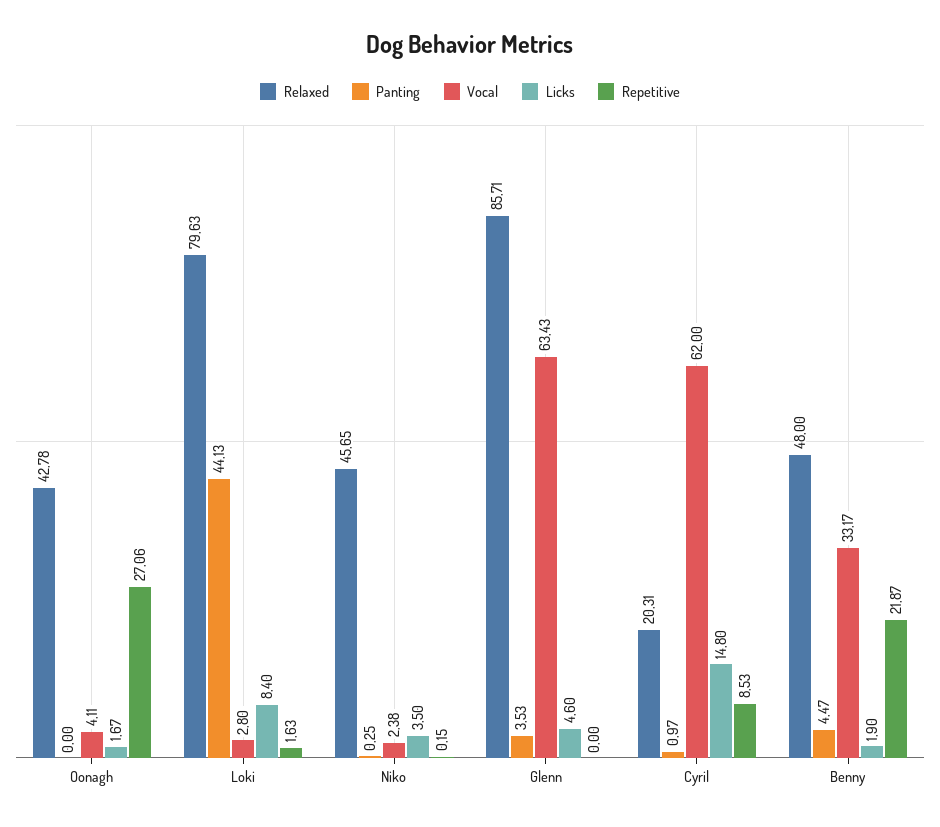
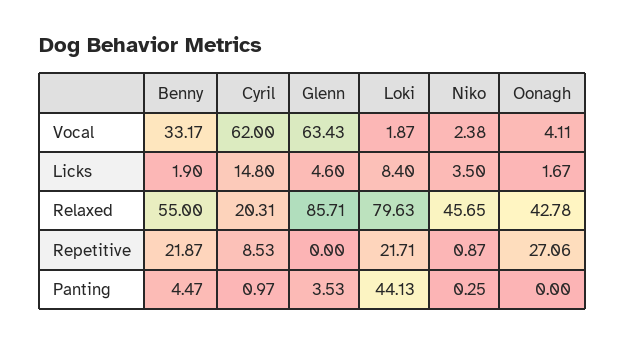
  {
    "Relaxed": {
      "Oonagh": 42.78,
      "Loki": 79.63,
      "Niko": 45.65,
      "Glenn": 85.71,
      "Cyril": 20.31,
-     "Benny": 48
+     "Benny": 55
    },
    "Panting": {
      "Oonagh": 0,
      "Loki": 44.13,
      "Niko": 0.25,
      "Glenn": 3.53,
      "Cyril": 0.97,
      "Benny": 4.47
    },
    "Vocal": {
      "Oonagh": 4.11,
-     "Loki": 2.8,
+     "Loki": 1.87,
      "Niko": 2.38,
      "Glenn": 63.43,
      "Cyril": 62,
      "Benny": 33.17
    },
    "Licks": {
      "Oonagh": 1.67,
      "Loki": 8.4,
      "Niko": 3.5,
      "Glenn": 4.6,
      "Cyril": 14.8,
      "Benny": 1.9
    },
    "Repetitive": {
      "Oonagh": 27.06,
-     "Loki": 1.63,
+     "Loki": 21.71,
-     "Niko": 0.15,
+     "Niko": 0.87,
      "Glenn": 0,
      "Cyril": 8.53,
      "Benny": 21.87
    }
  }

